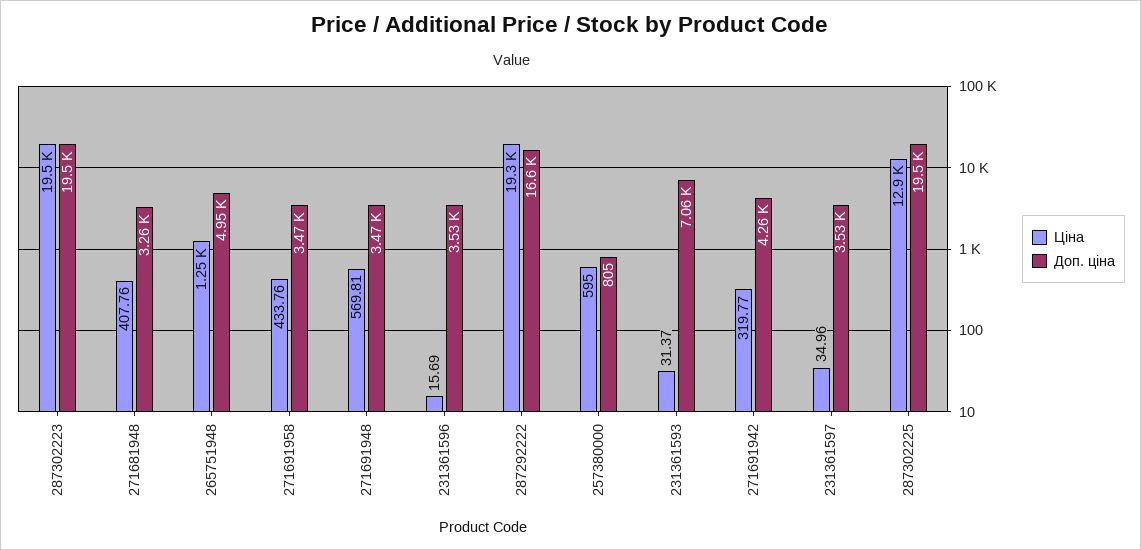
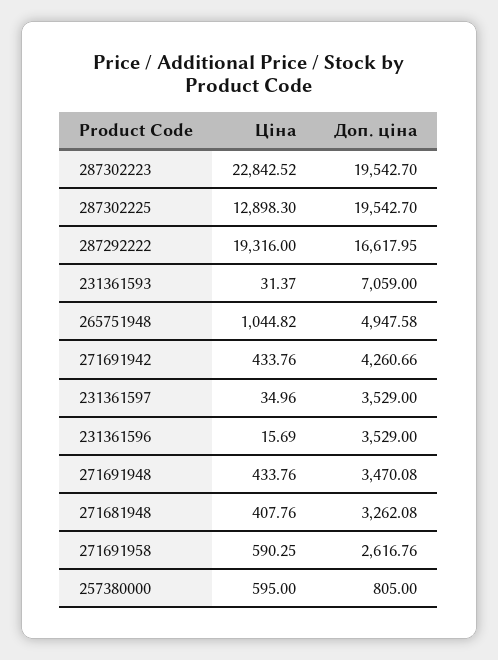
  {
    "Ціна": {
-     "287302223": 19500,
+     "287302223": 22842.52,
      "271681948": 407.76,
-     "265751948": 1250,
+     "265751948": 1044.82,
-     "271691958": 433.76,
+     "271691958": 590.25,
-     "271691948": 569.81,
+     "271691948": 433.76,
      "231361596": 15.69,
      "287292222": 19316,
      "257380000": 595,
      "231361593": 31.37,
-     "271691942": 319.77,
+     "271691942": 433.76,
      "231361597": 34.96,
      "287302225": 12898.3
    },
    "Доп. ціна": {
      "287302223": 19542.7,
      "271681948": 3262.08,
      "265751948": 4947.58,
-     "271691958": 3470,
+     "271691958": 2616.76,
      "271691948": 3470.08,
      "231361596": 3529,
      "287292222": 16617.95,
      "257380000": 805,
      "231361593": 7059,
      "271691942": 4260.66,
      "231361597": 3529,
      "287302225": 19542.7
    }
  }

